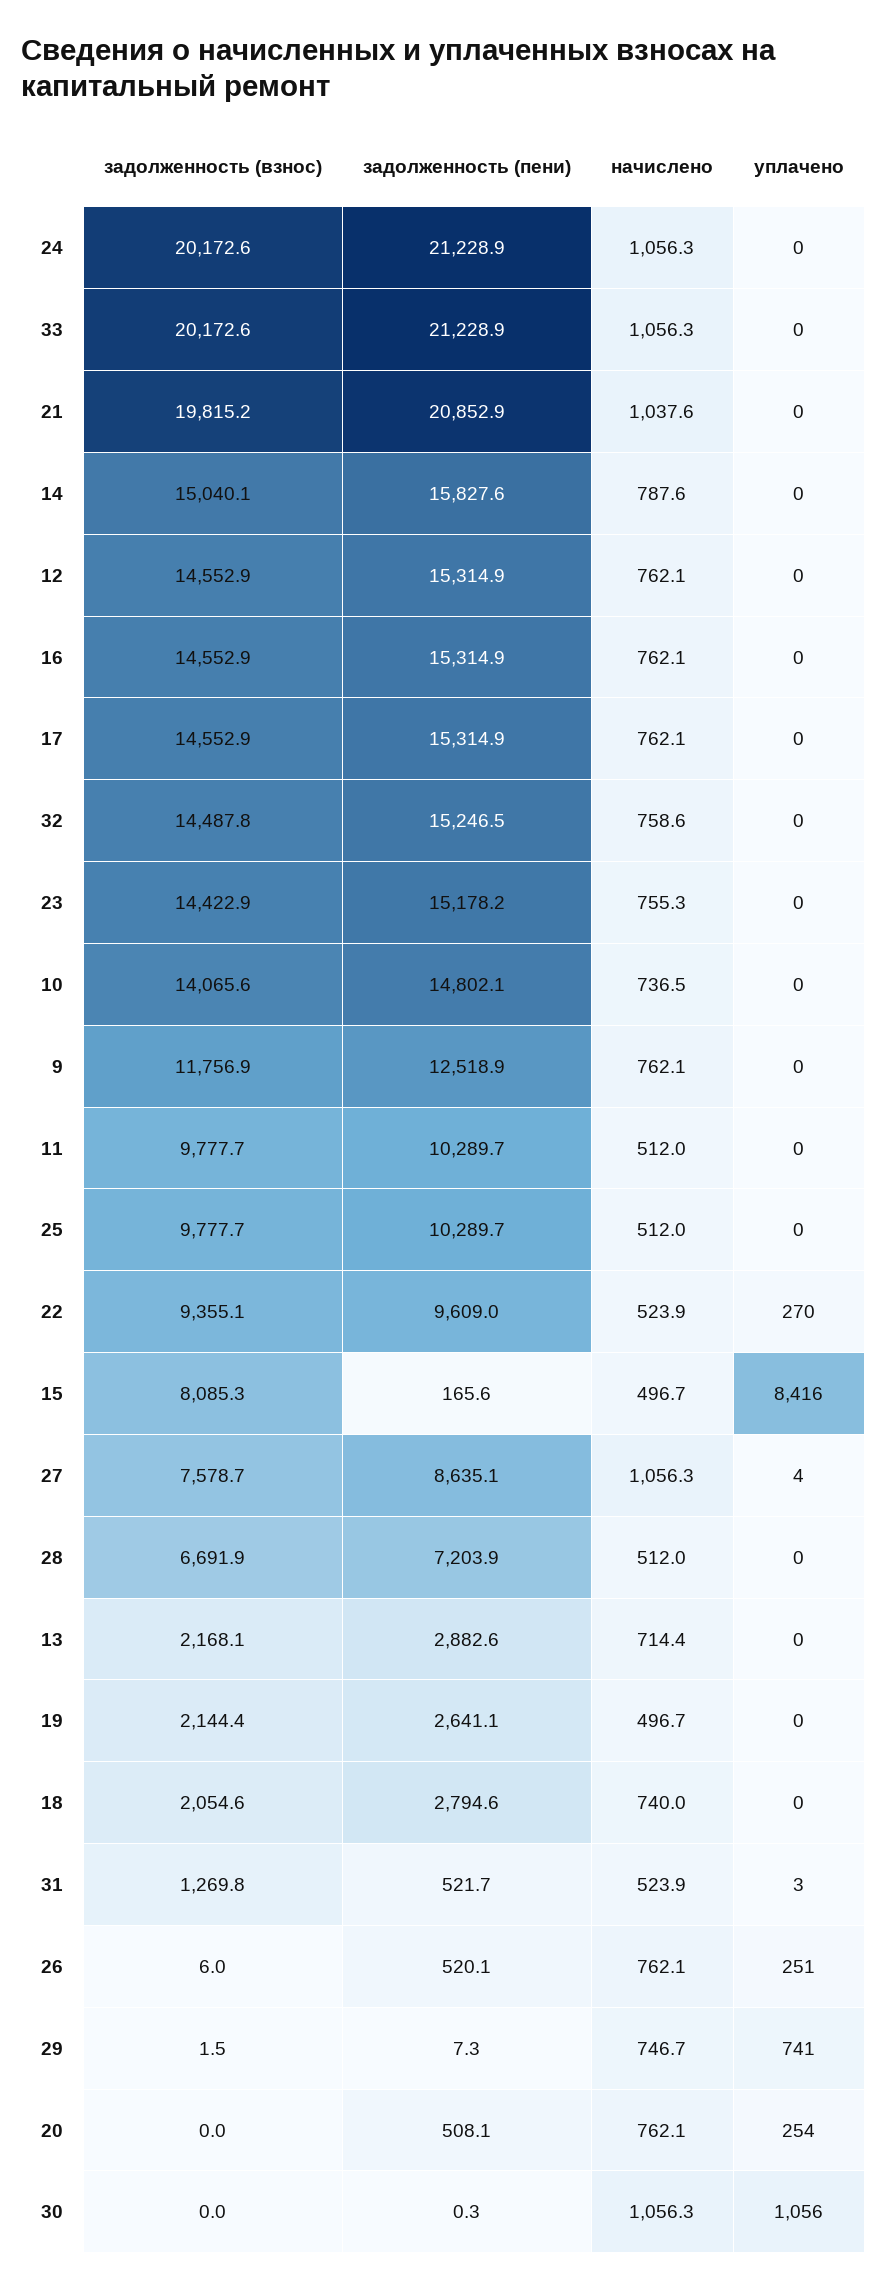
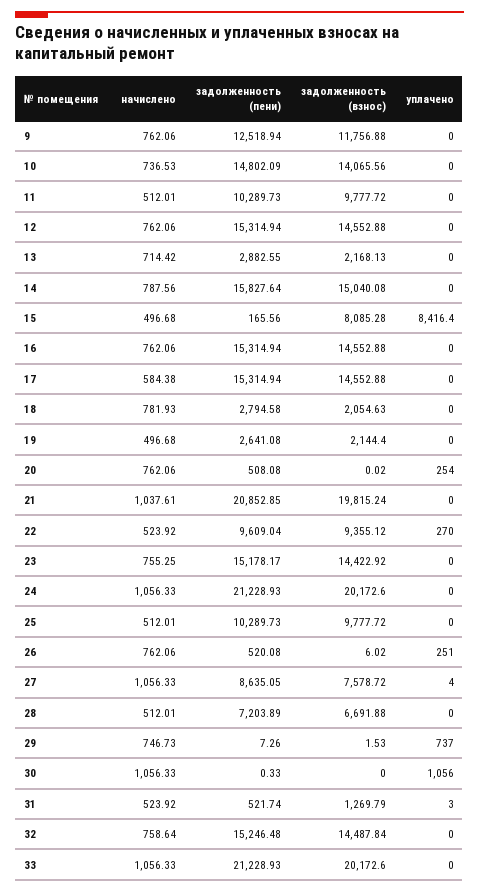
  {
    "задолженность (взнос)": {
      "24": 20172.6,
      "33": 20172.6,
      "21": 19815.24,
      "14": 15040.08,
      "12": 14552.88,
      "16": 14552.88,
      "17": 14552.88,
      "32": 14487.84,
      "23": 14422.92,
      "10": 14065.56,
      "9": 11756.88,
      "11": 9777.72,
      "25": 9777.72,
      "22": 9355.12,
      "15": 8085.28,
      "27": 7578.72,
      "28": 6691.88,
      "13": 2168.13,
      "19": 2144.4,
      "18": 2054.63,
      "31": 1269.79,
      "26": 6.02,
      "29": 1.53,
      "20": 0.02,
      "30": 0
    },
    "задолженность (пени)": {
      "24": 21228.93,
      "33": 21228.93,
      "21": 20852.85,
      "14": 15827.64,
      "12": 15314.94,
      "16": 15314.94,
      "17": 15314.94,
      "32": 15246.48,
      "23": 15178.17,
      "10": 14802.09,
      "9": 12518.94,
      "11": 10289.73,
      "25": 10289.73,
      "22": 9609.04,
      "15": 165.56,
      "27": 8635.05,
      "28": 7203.89,
      "13": 2882.55,
      "19": 2641.08,
      "18": 2794.58,
      "31": 521.74,
      "26": 520.08,
      "29": 7.26,
      "20": 508.08,
      "30": 0.33
    },
    "начислено": {
      "24": 1056.33,
      "33": 1056.33,
      "21": 1037.61,
      "14": 787.56,
      "12": 762.06,
      "16": 762.06,
-     "17": 762.1,
+     "17": 584.38,
      "32": 758.64,
      "23": 755.25,
      "10": 736.53,
      "9": 762.06,
      "11": 512.01,
      "25": 512.01,
      "22": 523.92,
      "15": 496.68,
      "27": 1056.33,
      "28": 512.01,
      "13": 714.42,
      "19": 496.68,
-     "18": 740,
+     "18": 781.93,
      "31": 523.92,
      "26": 762.06,
      "29": 746.73,
      "20": 762.06,
      "30": 1056.33
    },
    "уплачено": {
      "24": 0,
      "33": 0,
      "21": 0,
      "14": 0,
      "12": 0,
      "16": 0,
      "17": 0,
      "32": 0,
      "23": 0,
      "10": 0,
      "9": 0,
      "11": 0,
      "25": 0,
      "22": 270,
      "15": 8416.4,
      "27": 4,
      "28": 0,
      "13": 0,
      "19": 0,
      "18": 0,
      "31": 3,
      "26": 251,
-     "29": 741,
+     "29": 737,
      "20": 254,
      "30": 1056
    }
  }

